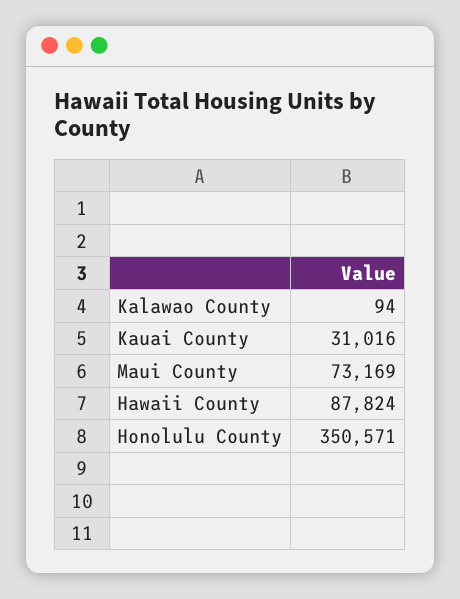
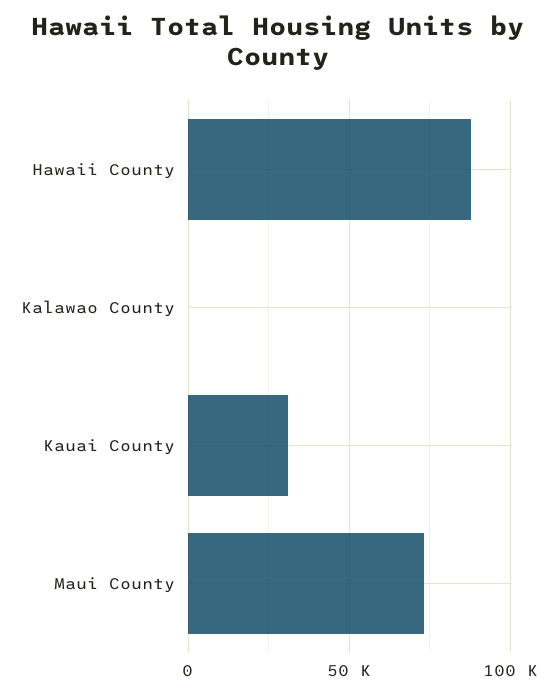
  {
    "Kalawao County": 94,
    "Kauai County": 31016,
    "Maui County": 73169,
-   "Hawaii County": 87824,
+   "Hawaii County": 87824
-   "Honolulu County": 350571
  }

